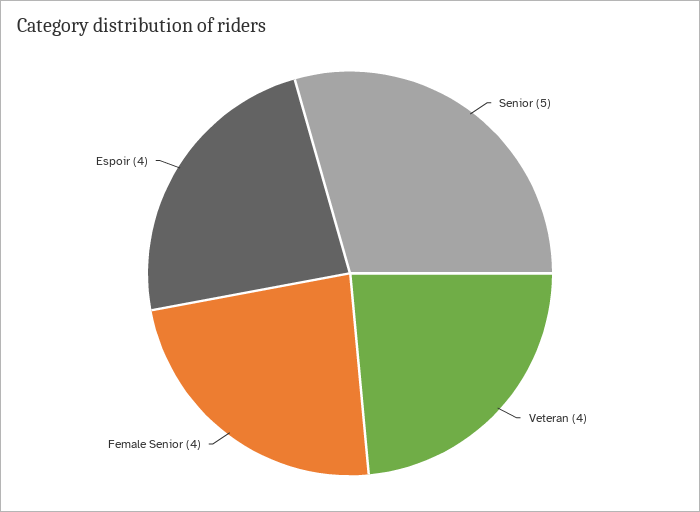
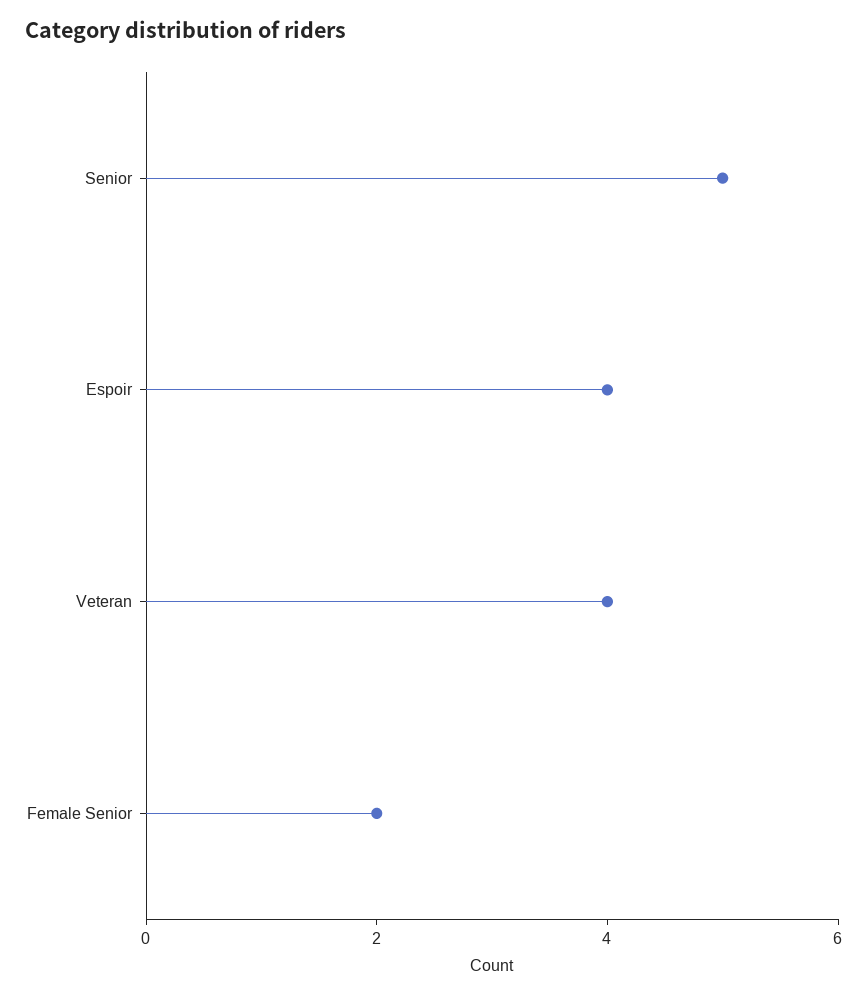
  {
    "Senior": 5,
    "Veteran": 4,
-   "Female Senior": 4,
+   "Female Senior": 2,
    "Espoir": 4
  }

